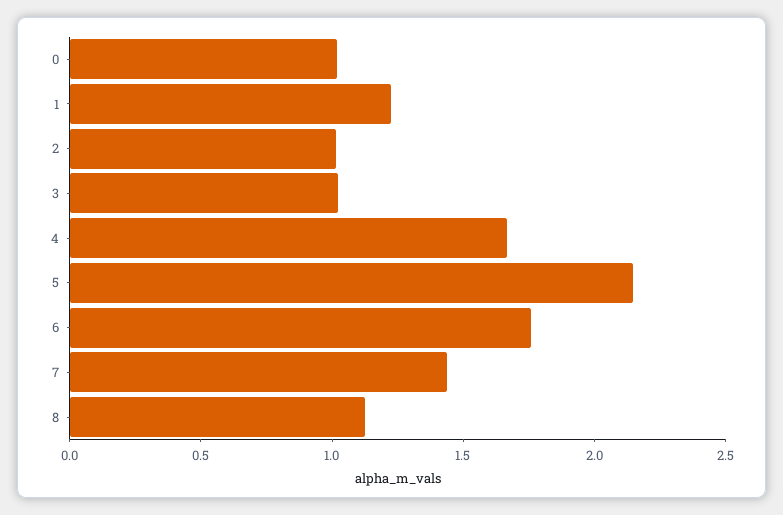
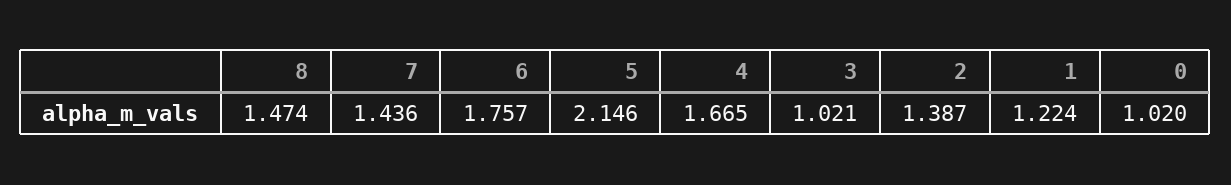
  {
    "0": 1.02,
    "1": 1.224,
-   "2": 1,
+   "2": 1.387,
    "3": 1.021,
    "4": 1.665,
    "5": 2.146,
    "6": 1.757,
    "7": 1.436,
-   "8": 1.1
+   "8": 1.474
  }

